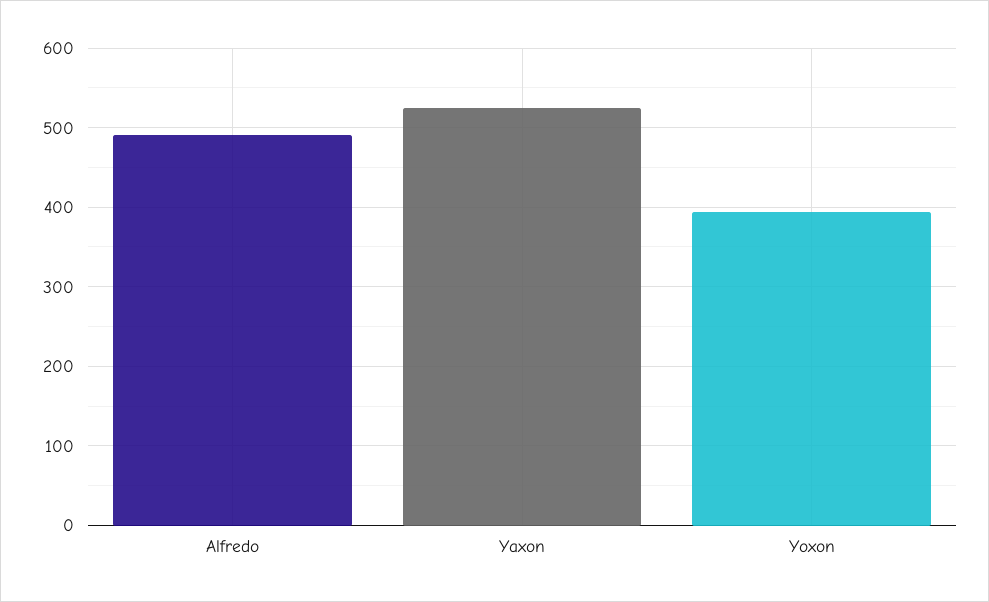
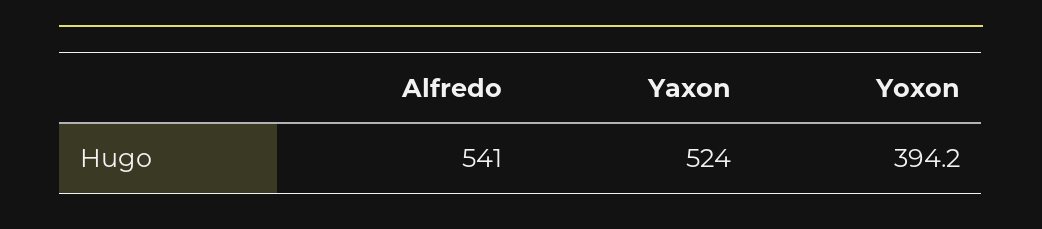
  {
-   "Alfredo": 490,
+   "Alfredo": 541,
    "Yaxon": 524,
    "Yoxon": 394.2
  }

